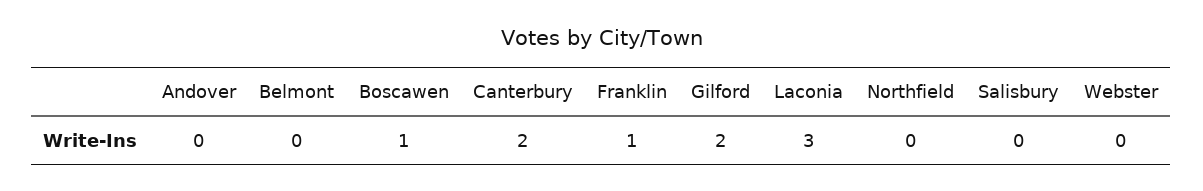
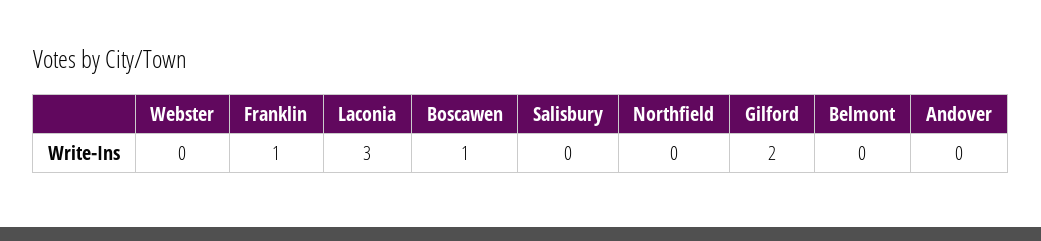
  {
    "Andover": 0,
    "Belmont": 0,
    "Boscawen": 1,
-   "Canterbury": 2,
    "Franklin": 1,
    "Gilford": 2,
    "Laconia": 3,
    "Northfield": 0,
    "Salisbury": 0,
    "Webster": 0
  }

